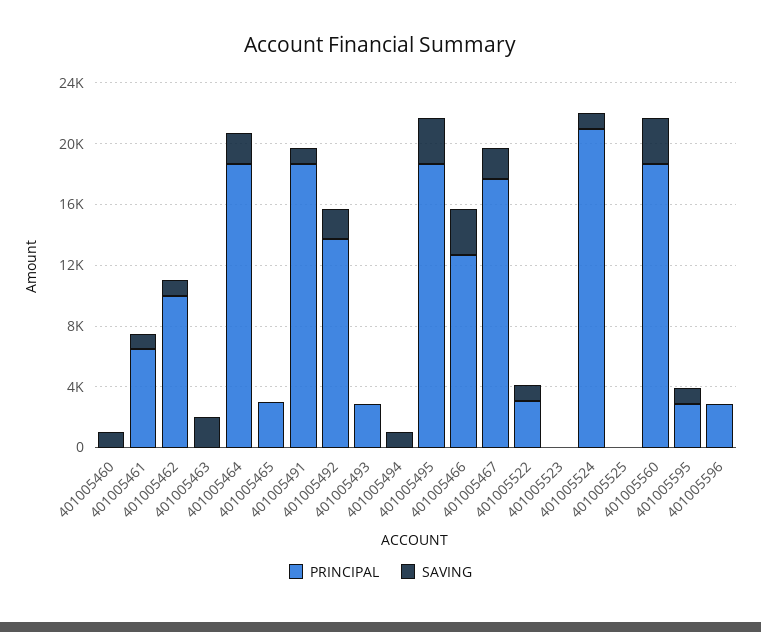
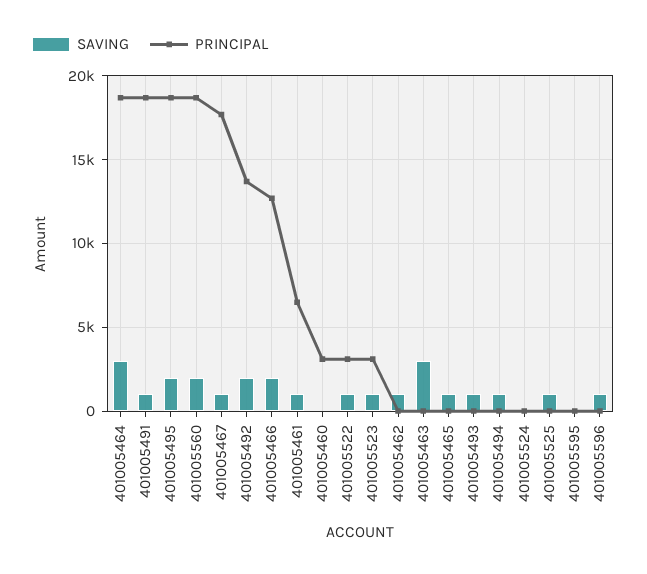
  {
    "PRINCIPAL": {
-     "401005460": 0,
+     "401005460": 3000,
      "401005461": 6500,
-     "401005462": 10000,
+     "401005462": 0,
      "401005463": 0,
      "401005464": 18500,
-     "401005465": 3000,
+     "401005465": 0,
      "401005491": 18500,
      "401005492": 13500,
-     "401005493": 3000,
+     "401005493": 0,
      "401005494": 0,
      "401005495": 18500,
      "401005466": 12500,
      "401005467": 17500,
      "401005522": 3000,
-     "401005523": 0,
+     "401005523": 3000,
-     "401005524": 21000,
+     "401005524": 0,
      "401005525": 0,
      "401005560": 18500,
-     "401005595": 3000,
+     "401005595": 0,
-     "401005596": 3000
+     "401005596": 0
    },
    "SAVING": {
-     "401005460": 1000,
+     "401005460": 0,
      "401005461": 1000,
      "401005462": 1000,
-     "401005463": 2000,
+     "401005463": 3000,
-     "401005464": 2000,
+     "401005464": 3000,
-     "401005465": 0,
+     "401005465": 1000,
      "401005491": 1000,
      "401005492": 2000,
-     "401005493": 0,
+     "401005493": 1000,
      "401005494": 1000,
-     "401005495": 3000,
+     "401005495": 2000,
-     "401005466": 3000,
+     "401005466": 2000,
-     "401005467": 2000,
+     "401005467": 1000,
      "401005522": 1000,
-     "401005523": 0,
+     "401005523": 1000,
-     "401005524": 1000,
+     "401005524": 0,
-     "401005525": 0,
+     "401005525": 1000,
-     "401005560": 3000,
+     "401005560": 2000,
-     "401005595": 1000,
+     "401005595": 0,
-     "401005596": 0
+     "401005596": 1000
    }
  }

